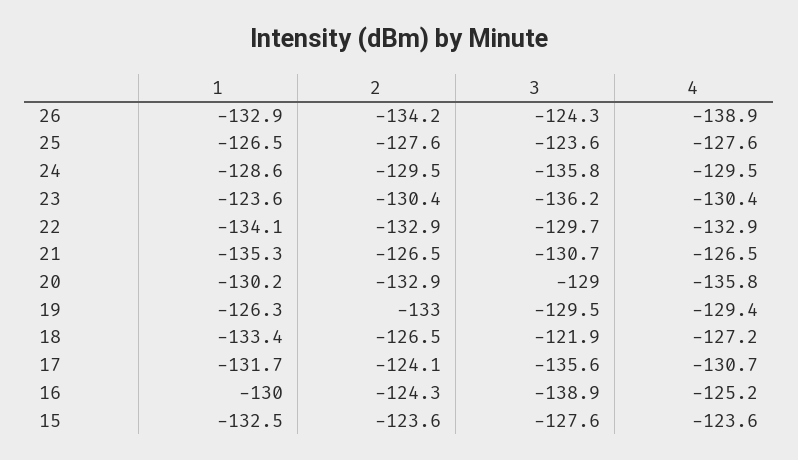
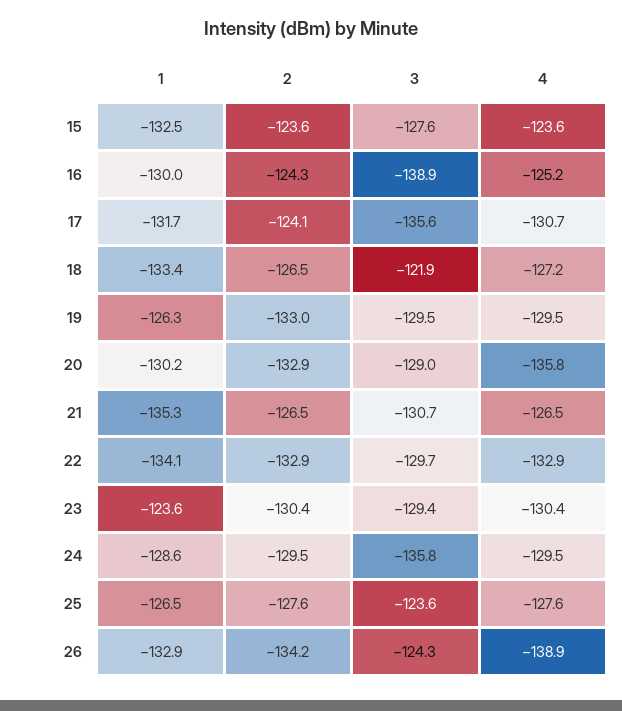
  {
    "1": {
      "26": -132.9,
      "25": -126.5,
      "24": -128.6,
      "23": -123.6,
      "22": -134.1,
      "21": -135.3,
      "20": -130.2,
      "19": -126.3,
      "18": -133.4,
      "17": -131.7,
      "16": -130,
      "15": -132.5
    },
    "2": {
      "26": -134.2,
      "25": -127.6,
      "24": -129.5,
      "23": -130.4,
      "22": -132.9,
      "21": -126.5,
      "20": -132.9,
      "19": -133,
      "18": -126.5,
      "17": -124.1,
      "16": -124.3,
      "15": -123.6
    },
    "3": {
      "26": -124.3,
      "25": -123.6,
      "24": -135.8,
-     "23": -136.2,
+     "23": -129.4,
      "22": -129.7,
      "21": -130.7,
      "20": -129,
      "19": -129.5,
      "18": -121.9,
      "17": -135.6,
      "16": -138.9,
      "15": -127.6
    },
    "4": {
      "26": -138.9,
      "25": -127.6,
      "24": -129.5,
      "23": -130.4,
      "22": -132.9,
      "21": -126.5,
      "20": -135.8,
-     "19": -129.4,
+     "19": -129.5,
      "18": -127.2,
      "17": -130.7,
      "16": -125.2,
      "15": -123.6
    }
  }

